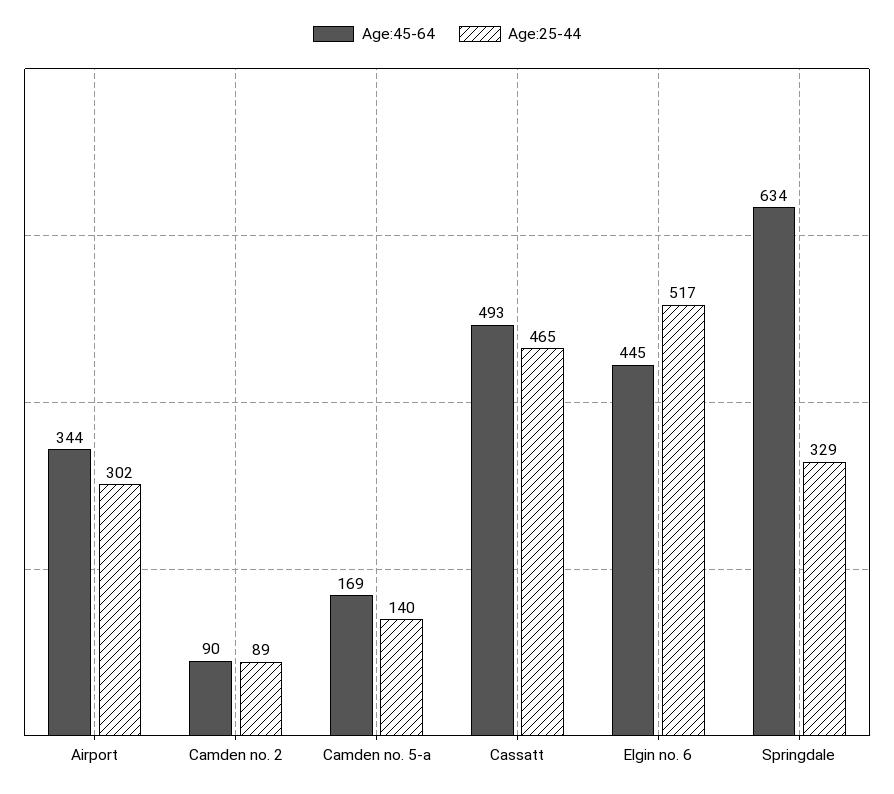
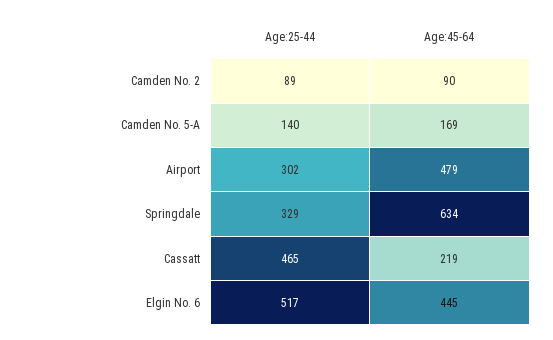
  {
    "Age:45-64": {
-     "Airport": 344,
+     "Airport": 479,
      "Camden no. 2": 90,
      "Camden no. 5-a": 169,
-     "Cassatt": 493,
+     "Cassatt": 219,
      "Elgin no. 6": 445,
      "Springdale": 634
    },
    "Age:25-44": {
      "Airport": 302,
      "Camden no. 2": 89,
      "Camden no. 5-a": 140,
      "Cassatt": 465,
      "Elgin no. 6": 517,
      "Springdale": 329
    }
  }

